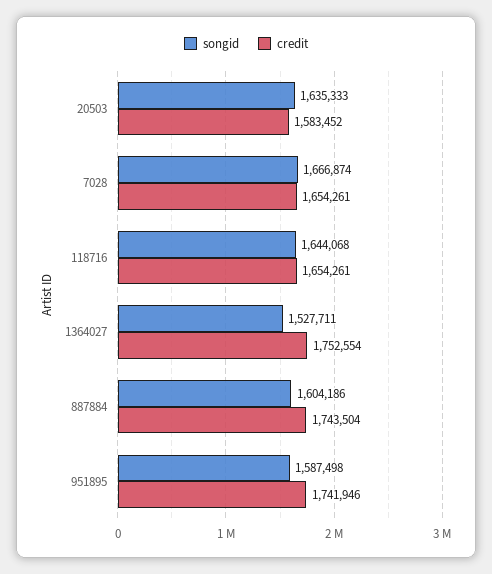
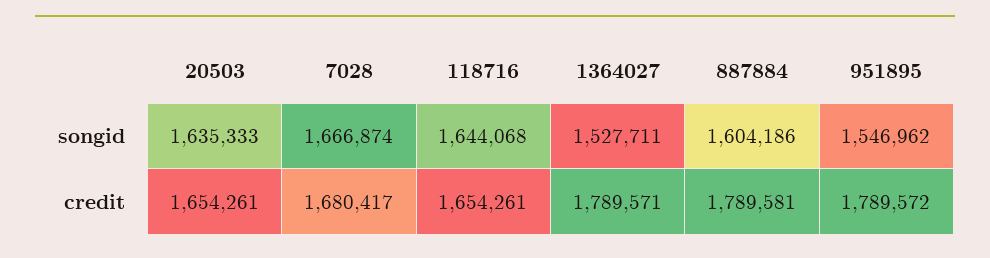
  {
    "songid": {
      "20503": 1635333,
      "7028": 1666874,
      "118716": 1644068,
      "1364027": 1527711,
      "887884": 1604186,
-     "951895": 1587498
+     "951895": 1546962
    },
    "credit": {
-     "20503": 1583452,
+     "20503": 1654261,
-     "7028": 1654261,
+     "7028": 1680417,
      "118716": 1654261,
-     "1364027": 1752554,
+     "1364027": 1789571,
-     "887884": 1743504,
+     "887884": 1789581,
-     "951895": 1741946
+     "951895": 1789572
    }
  }

